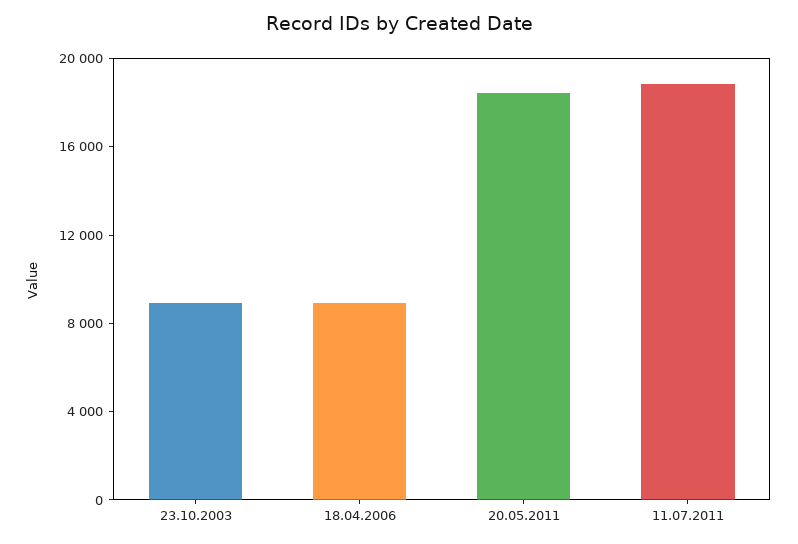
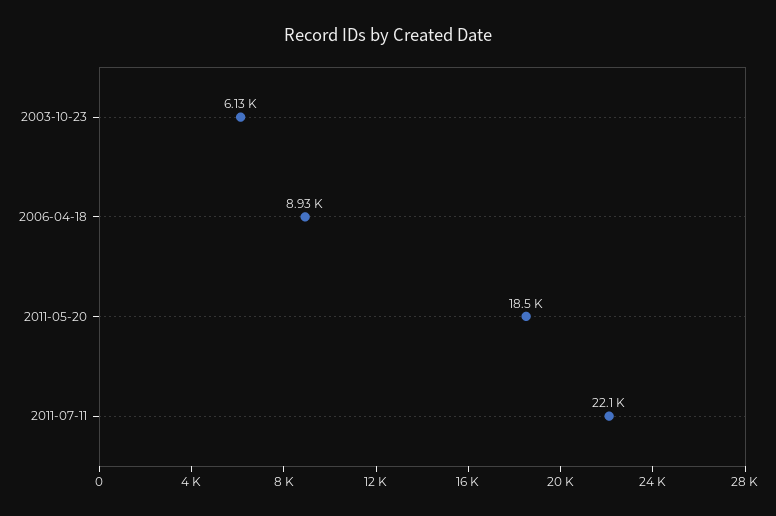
  {
-   "23.10.2003": 9000,
+   "23.10.2003": 6130,
    "18.04.2006": 8930,
    "20.05.2011": 18500,
-   "11.07.2011": 19000
+   "11.07.2011": 22100
  }

